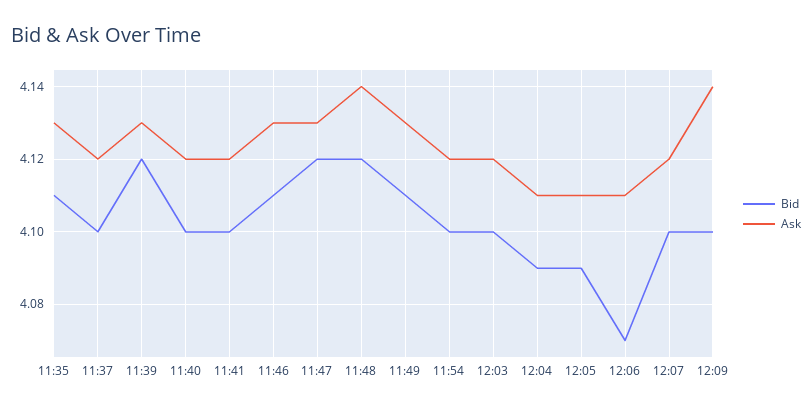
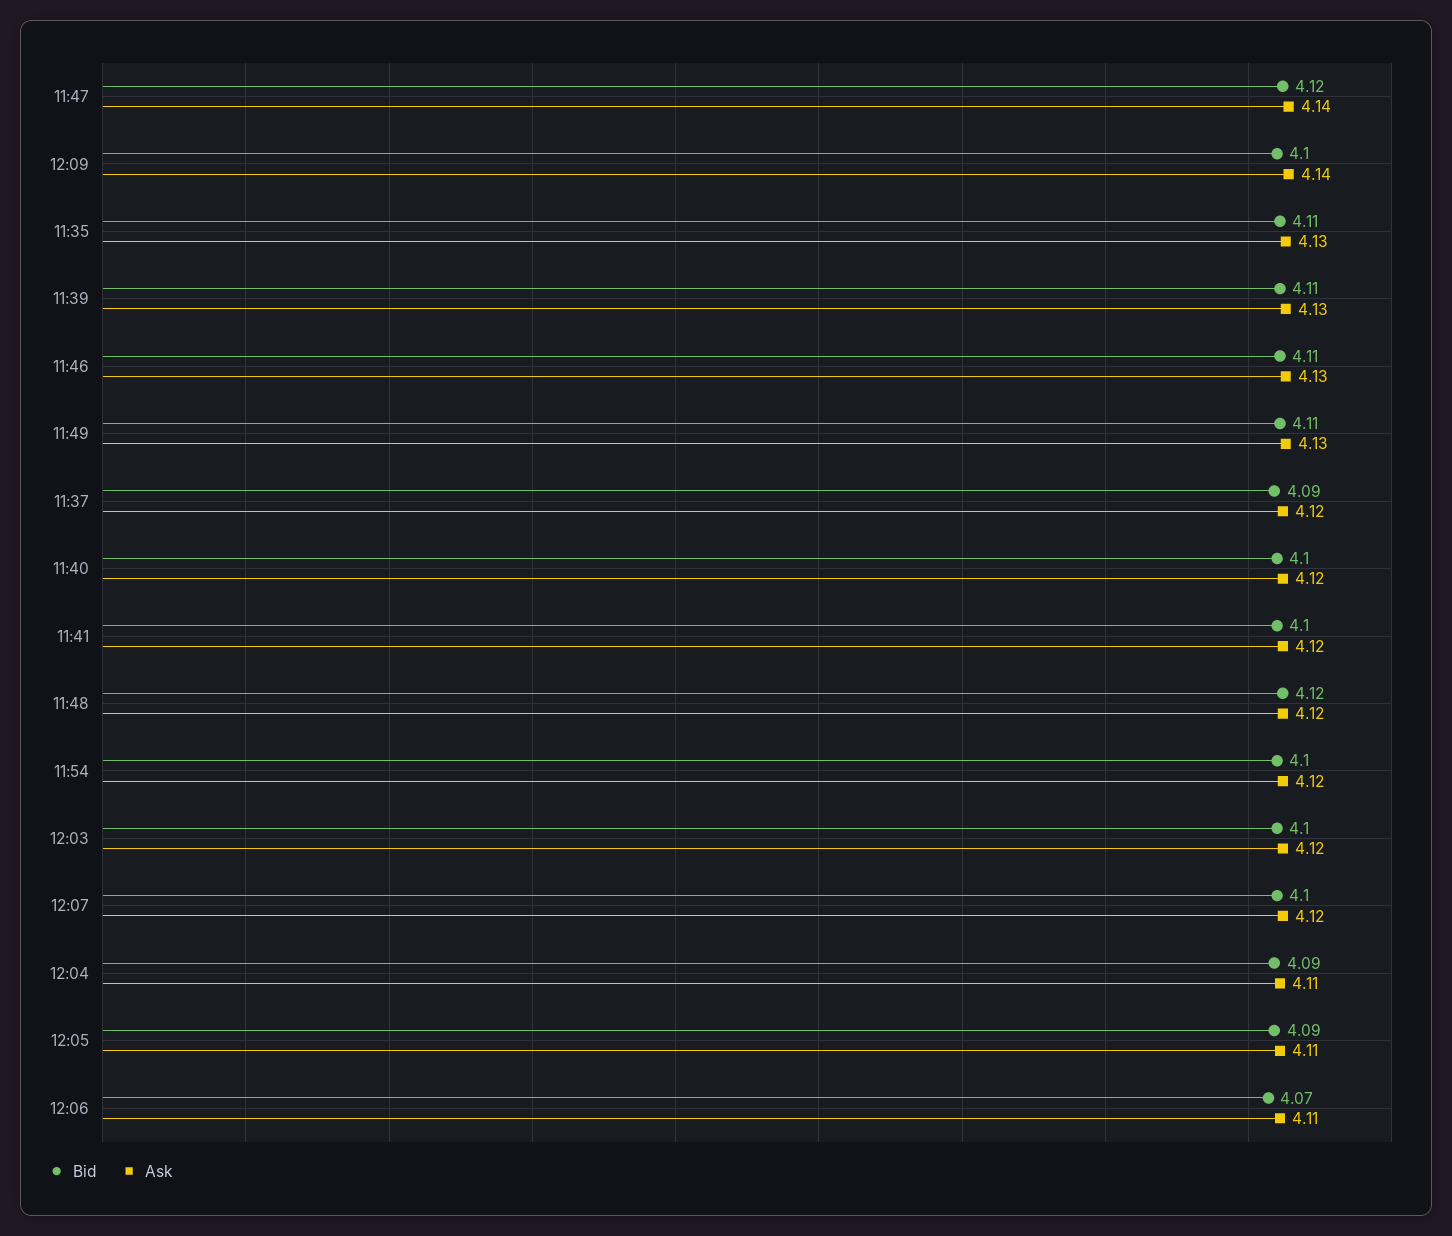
  {
    "Bid": {
      "11:35": 4.11,
-     "11:37": 4.1,
+     "11:37": 4.09,
-     "11:39": 4.12,
+     "11:39": 4.11,
      "11:40": 4.1,
      "11:41": 4.1,
      "11:46": 4.11,
      "11:47": 4.12,
      "11:48": 4.12,
      "11:49": 4.11,
      "11:54": 4.1,
      "12:03": 4.1,
      "12:04": 4.09,
      "12:05": 4.09,
      "12:06": 4.07,
      "12:07": 4.1,
      "12:09": 4.1
    },
    "Ask": {
      "11:35": 4.13,
      "11:37": 4.12,
      "11:39": 4.13,
      "11:40": 4.12,
      "11:41": 4.12,
      "11:46": 4.13,
-     "11:47": 4.13,
+     "11:47": 4.14,
-     "11:48": 4.14,
+     "11:48": 4.12,
      "11:49": 4.13,
      "11:54": 4.12,
      "12:03": 4.12,
      "12:04": 4.11,
      "12:05": 4.11,
      "12:06": 4.11,
      "12:07": 4.12,
      "12:09": 4.14
    }
  }

